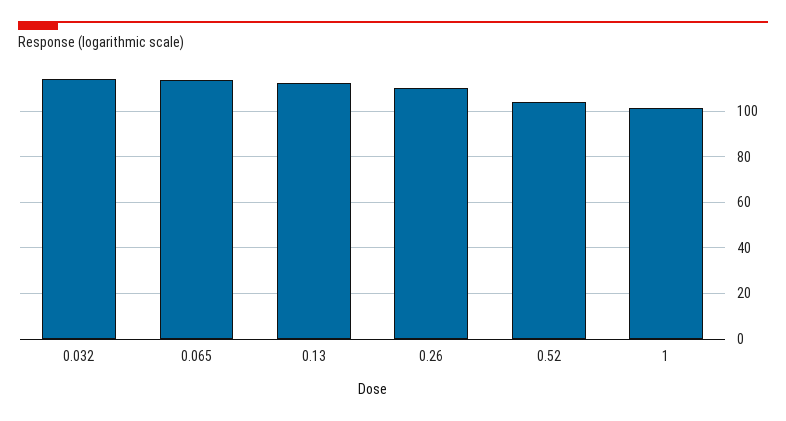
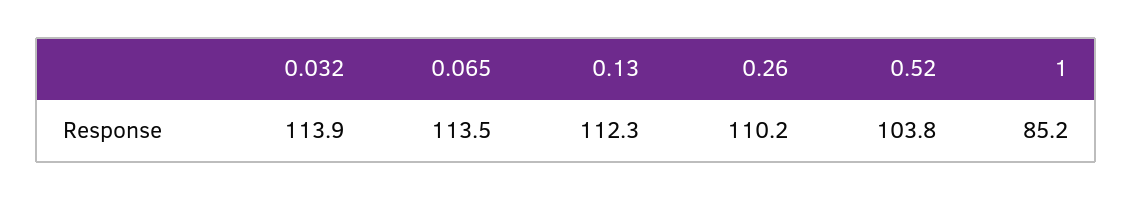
  {
    "0.032": 113.9,
    "0.065": 113.5,
    "0.13": 112.3,
    "0.26": 110.2,
    "0.52": 103.8,
-   "1": 100
+   "1": 85.2
  }

